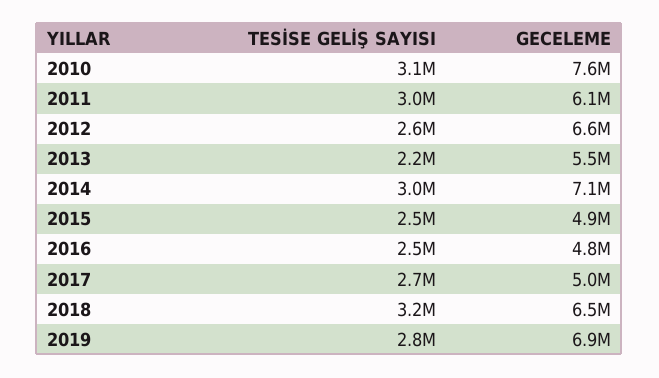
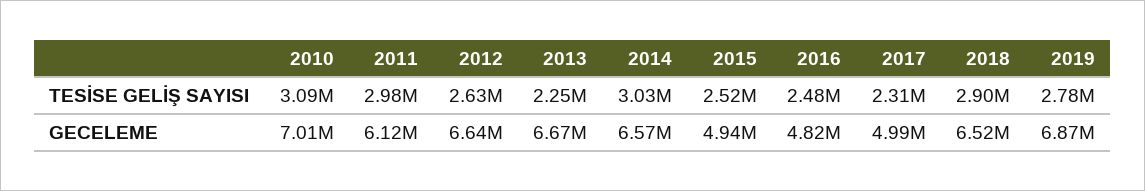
  {
    "TESİSE GELİŞ SAYISI": {
      "2010": 3090000,
      "2011": 2980000,
      "2012": 2630000,
      "2013": 2250000,
      "2014": 3030000,
      "2015": 2520000,
      "2016": 2480000,
-     "2017": 2700000,
+     "2017": 2310000,
-     "2018": 3200000,
+     "2018": 2900000,
      "2019": 2780000
    },
    "GECELEME": {
-     "2010": 7600000,
+     "2010": 7010000,
      "2011": 6120000,
      "2012": 6640000,
-     "2013": 5500000,
+     "2013": 6670000,
-     "2014": 7100000,
+     "2014": 6570000,
      "2015": 4940000,
      "2016": 4820000,
      "2017": 4990000,
      "2018": 6520000,
      "2019": 6870000
    }
  }

